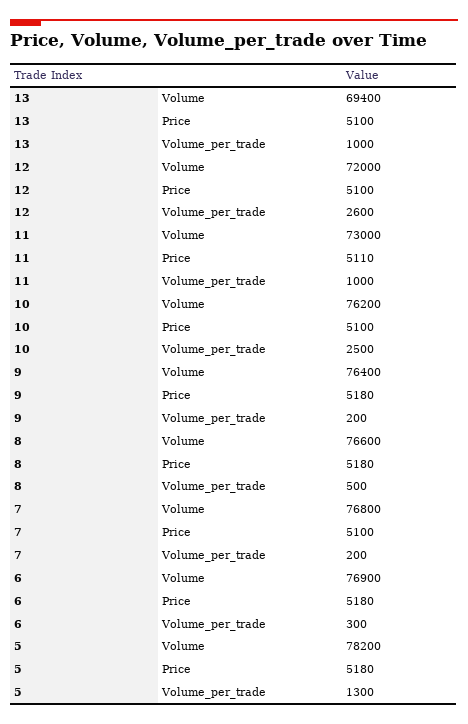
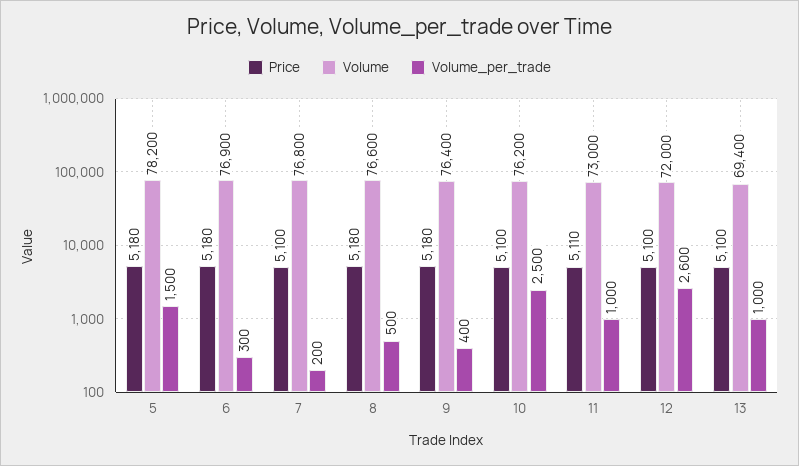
  {
    "Volume": {
      "13": 69400,
      "12": 72000,
      "11": 73000,
      "10": 76200,
      "9": 76400,
      "8": 76600,
      "7": 76800,
      "6": 76900,
      "5": 78200
    },
    "Price": {
      "13": 5100,
      "12": 5100,
      "11": 5110,
      "10": 5100,
      "9": 5180,
      "8": 5180,
      "7": 5100,
      "6": 5180,
      "5": 5180
    },
    "Volume_per_trade": {
      "13": 1000,
      "12": 2600,
      "11": 1000,
      "10": 2500,
-     "9": 200,
+     "9": 400,
      "8": 500,
      "7": 200,
      "6": 300,
-     "5": 1300
+     "5": 1500
    }
  }

